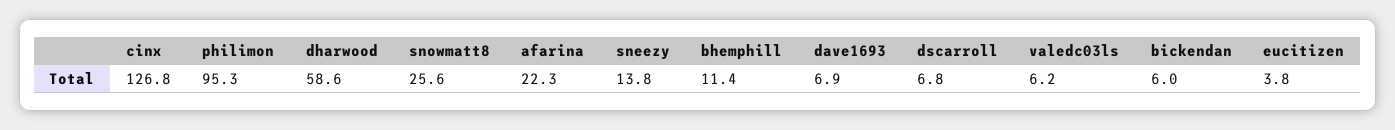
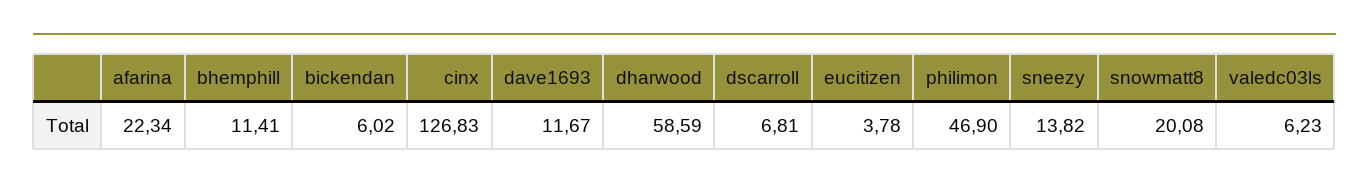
  {
    "cinx": 126.83,
-   "philimon": 95.3,
+   "philimon": 46.9,
    "dharwood": 58.59,
-   "snowmatt8": 25.6,
+   "snowmatt8": 20.08,
    "afarina": 22.34,
    "sneezy": 13.82,
    "bhemphill": 11.41,
-   "dave1693": 6.9,
+   "dave1693": 11.67,
    "dscarroll": 6.81,
    "valedc03ls": 6.23,
    "bickendan": 6.02,
    "eucitizen": 3.78
  }

